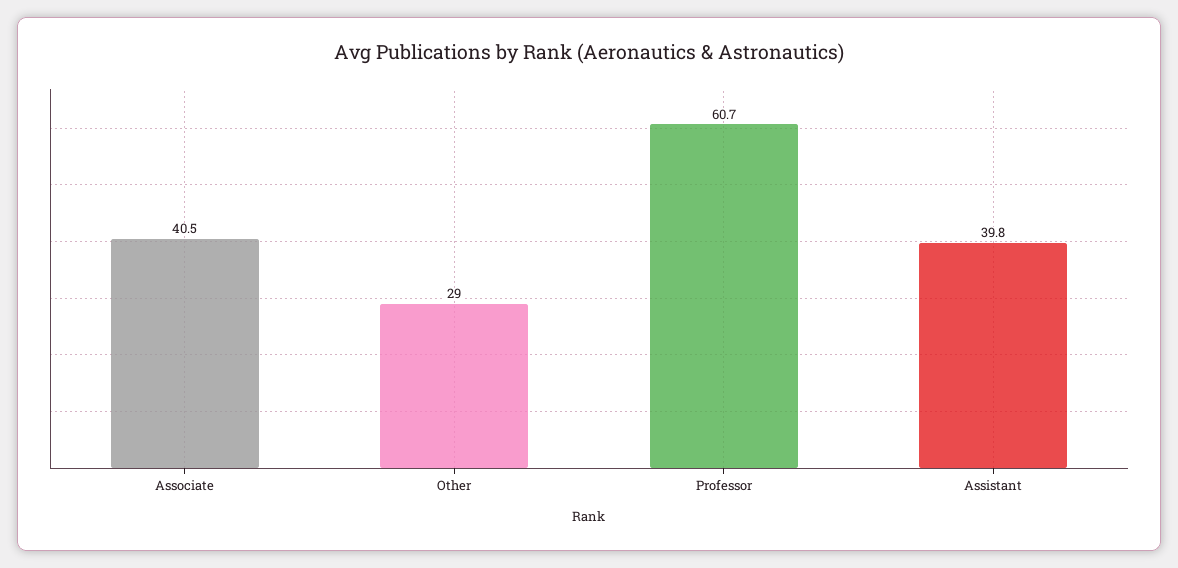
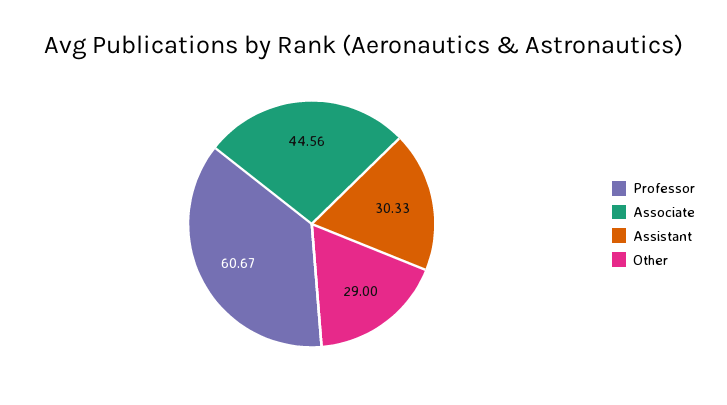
  {
-   "Associate": 40.5,
+   "Associate": 44.56,
    "Other": 29,
    "Professor": 60.67,
-   "Assistant": 39.8
+   "Assistant": 30.33
  }

